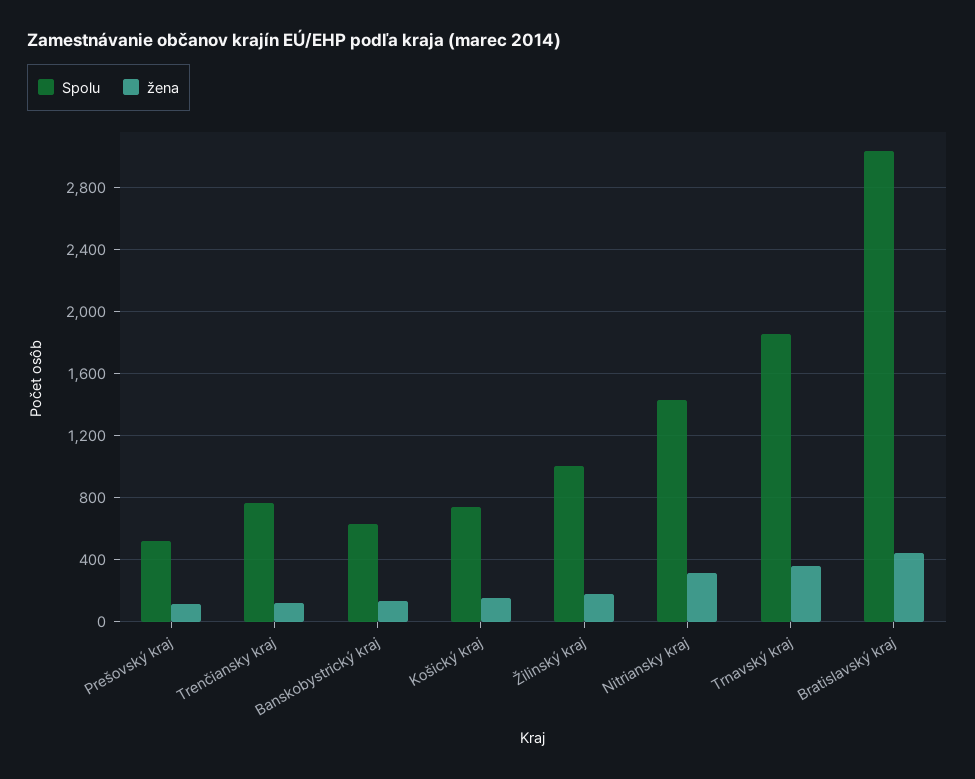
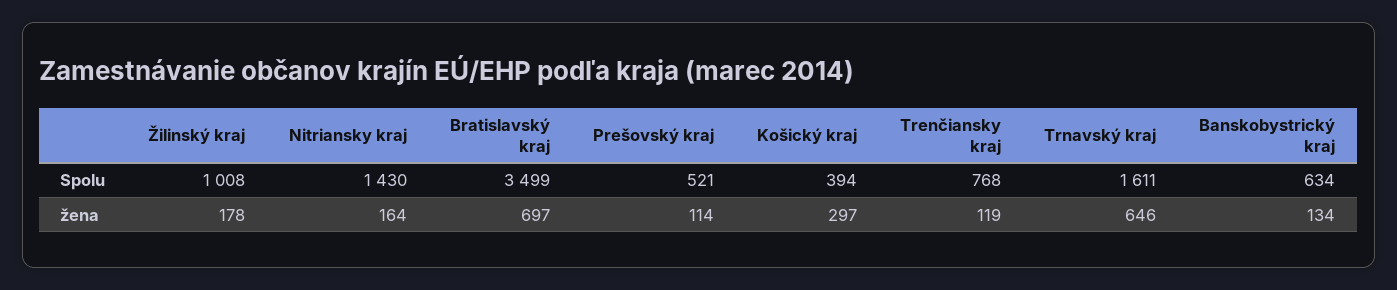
  {
    "Spolu": {
      "Prešovský kraj": 521,
      "Trenčiansky kraj": 768,
      "Banskobystrický kraj": 634,
-     "Košický kraj": 750,
+     "Košický kraj": 394,
      "Žilinský kraj": 1008,
      "Nitriansky kraj": 1430,
-     "Trnavský kraj": 1850,
+     "Trnavský kraj": 1611,
-     "Bratislavský kraj": 3050
+     "Bratislavský kraj": 3499
    },
    "žena": {
      "Prešovský kraj": 114,
      "Trenčiansky kraj": 119,
      "Banskobystrický kraj": 134,
-     "Košický kraj": 150,
+     "Košický kraj": 297,
      "Žilinský kraj": 178,
-     "Nitriansky kraj": 300,
+     "Nitriansky kraj": 164,
-     "Trnavský kraj": 350,
+     "Trnavský kraj": 646,
-     "Bratislavský kraj": 450
+     "Bratislavský kraj": 697
    }
  }

